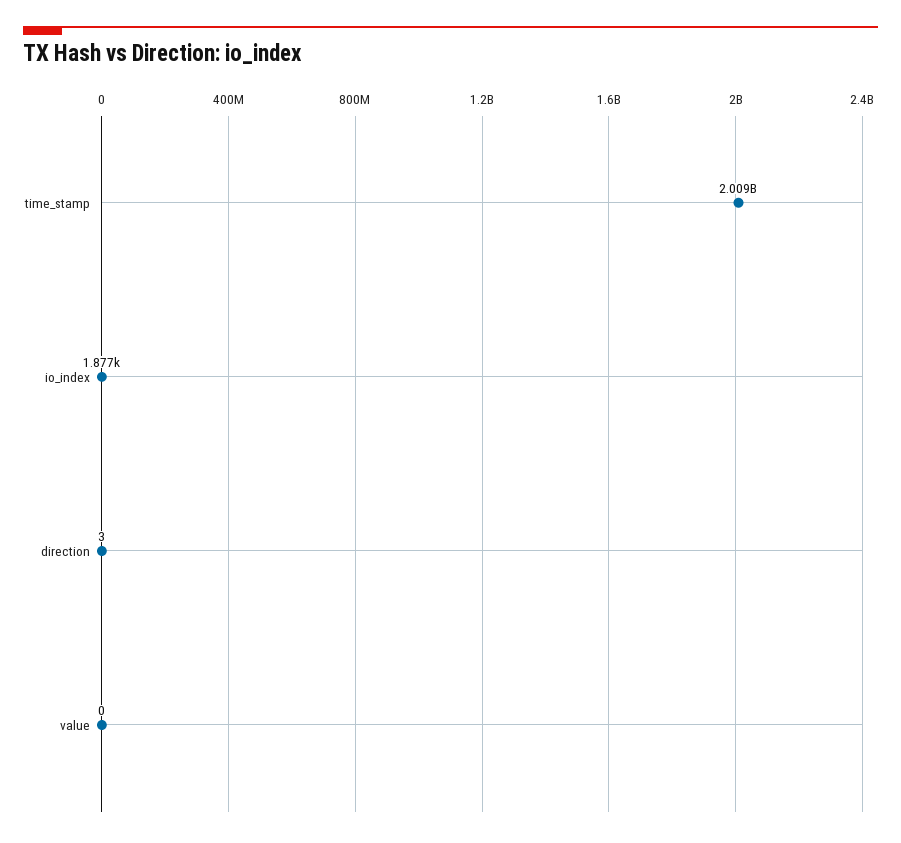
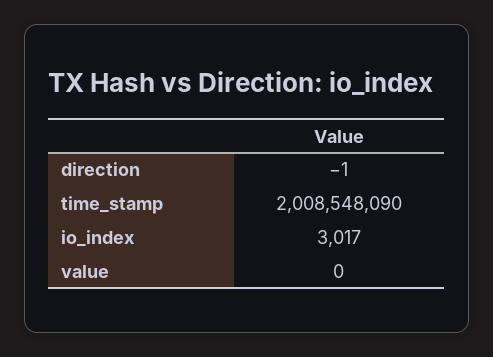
  {
    "time_stamp": 2008548090,
-   "io_index": 1877,
+   "io_index": 3017,
-   "direction": 3,
+   "direction": -1,
    "value": 0
  }

